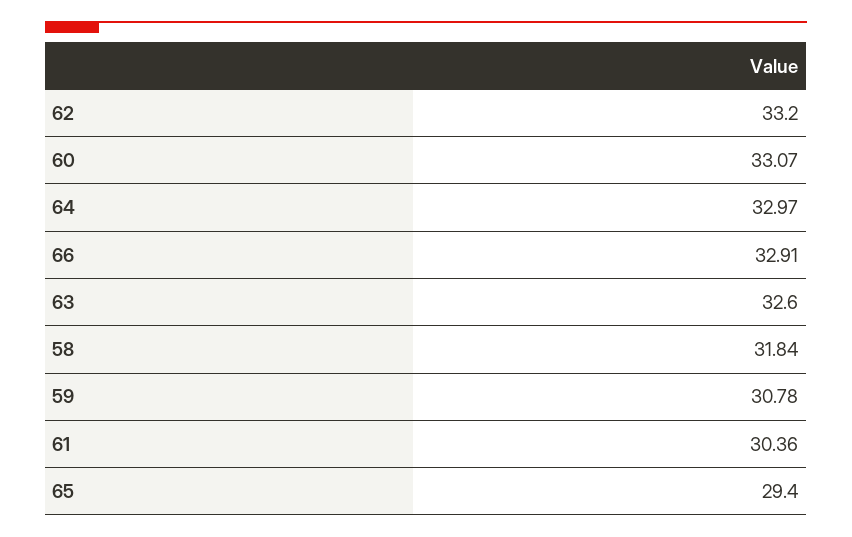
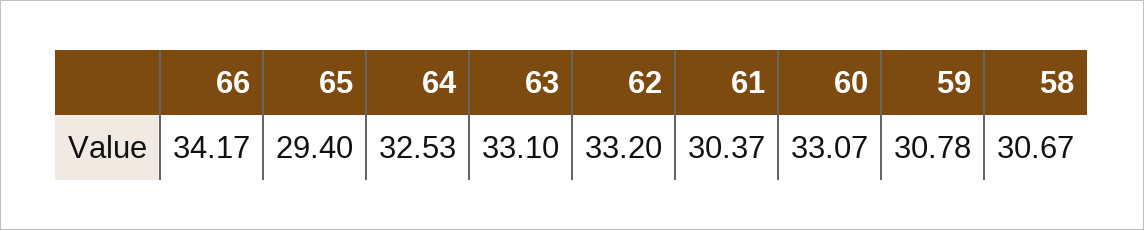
  {
    "62": 33.2,
    "60": 33.07,
-   "64": 32.97,
+   "64": 32.53,
-   "66": 32.91,
+   "66": 34.17,
-   "63": 32.6,
+   "63": 33.1,
-   "58": 31.84,
+   "58": 30.67,
    "59": 30.78,
-   "61": 30.36,
+   "61": 30.37,
    "65": 29.4
  }

